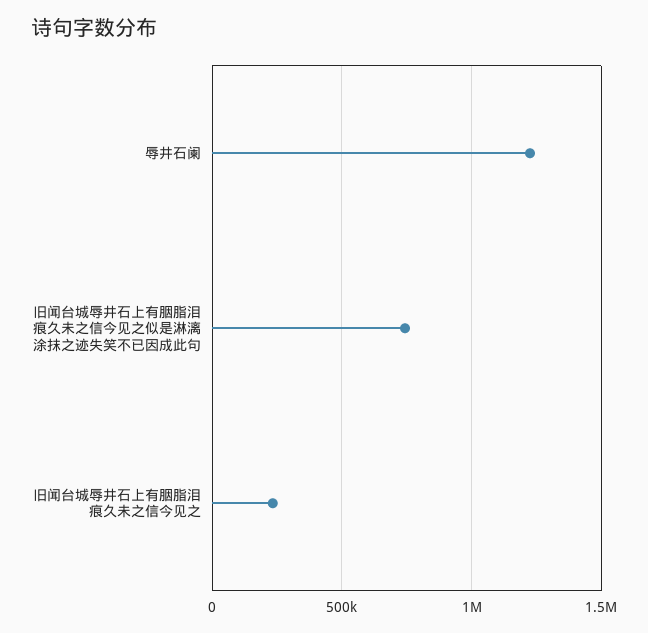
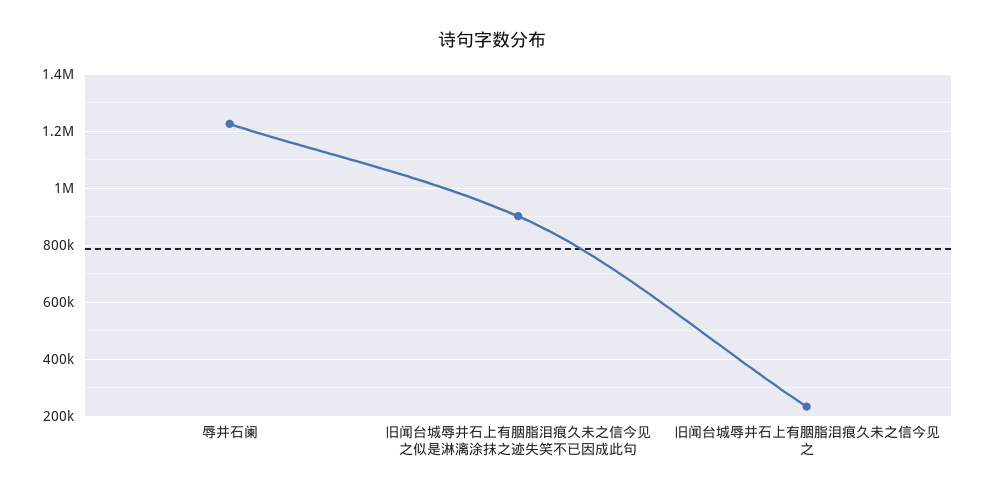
  {
    "辱井石阑": 1225000,
-   "旧闻台城辱井石上有胭脂泪痕久未之信今见之似是淋漓涂抹之迹失笑不已因成此句": 750000,
+   "旧闻台城辱井石上有胭脂泪痕久未之信今见之似是淋漓涂抹之迹失笑不已因成此句": 900000,
    "旧闻台城辱井石上有胭脂泪痕久未之信今见之": 225000
  }

